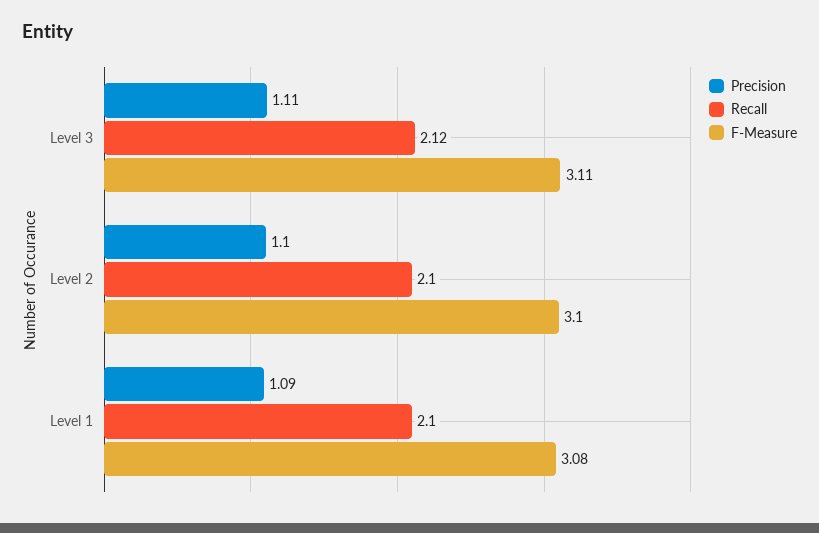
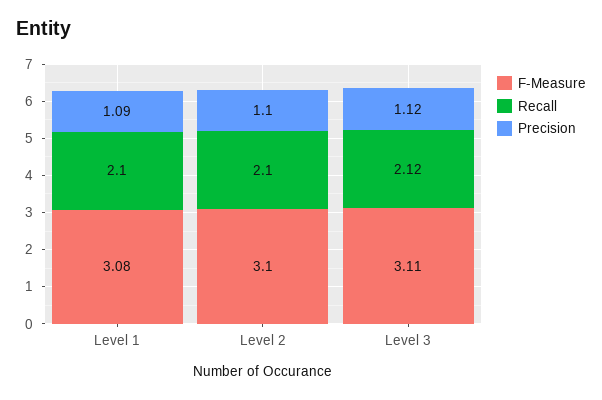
  {
    "Precision": {
-     "Level 3": 1.11,
+     "Level 3": 1.12,
      "Level 2": 1.1,
      "Level 1": 1.09
    },
    "Recall": {
      "Level 3": 2.12,
      "Level 2": 2.1,
      "Level 1": 2.1
    },
    "F-Measure": {
      "Level 3": 3.11,
      "Level 2": 3.1,
      "Level 1": 3.08
    }
  }

